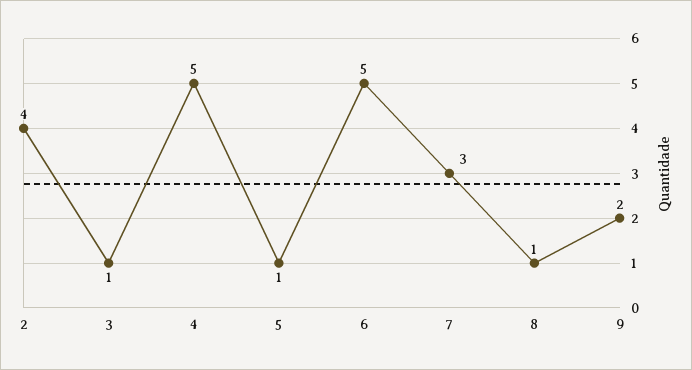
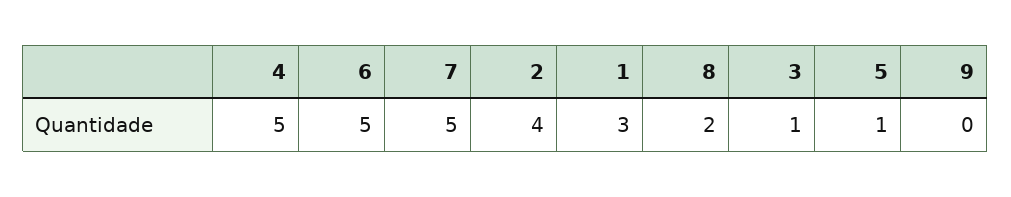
  {
    "2": 4,
    "3": 1,
    "4": 5,
    "5": 1,
    "6": 5,
-   "7": 3,
+   "7": 5,
-   "8": 1,
+   "8": 2,
-   "9": 2
+   "9": 0,
+   "1": 3
  }

